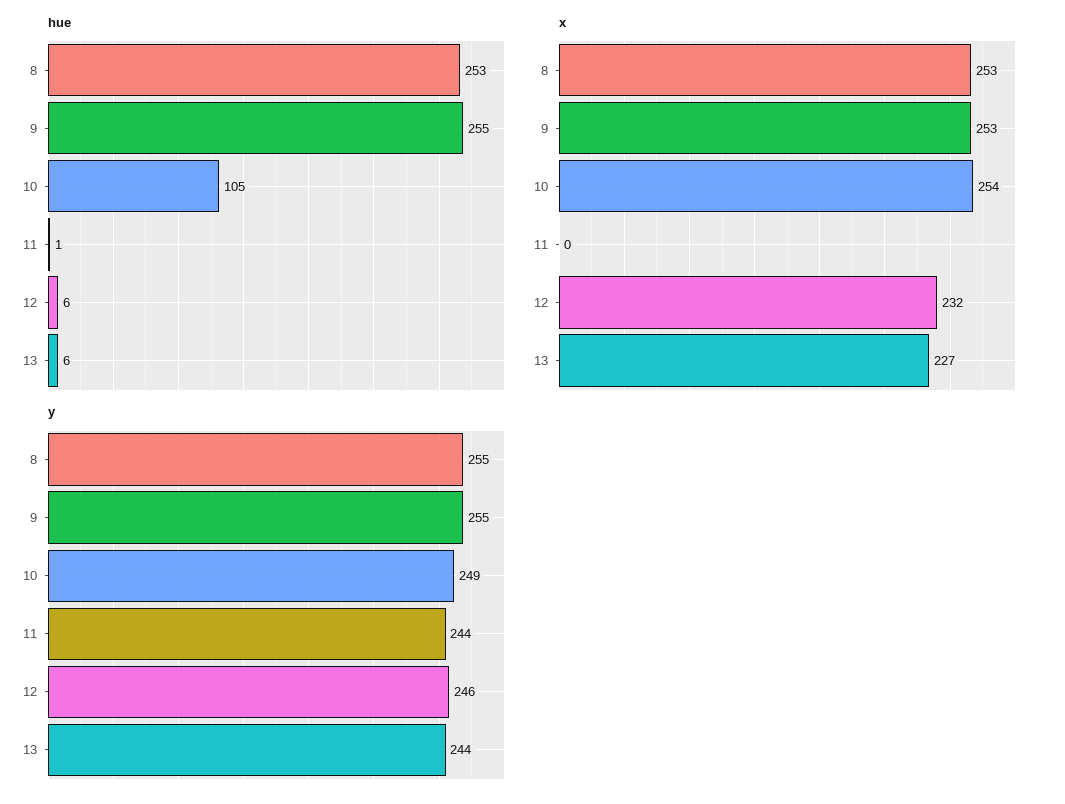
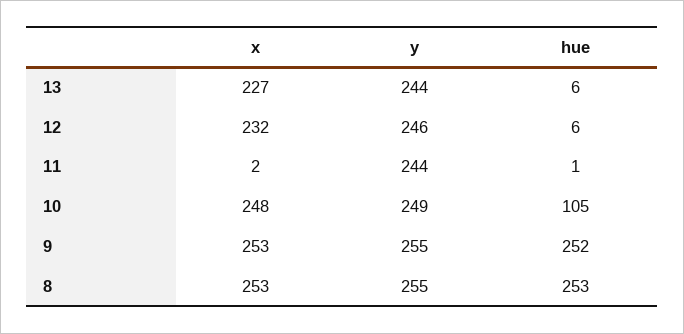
  {
    "hue": {
      "8": 253,
-     "9": 255,
+     "9": 252,
      "10": 105,
      "11": 1,
      "12": 6,
      "13": 6
    },
    "x": {
      "8": 253,
      "9": 253,
-     "10": 254,
+     "10": 248,
-     "11": 0,
+     "11": 2,
      "12": 232,
      "13": 227
    },
    "y": {
      "8": 255,
      "9": 255,
      "10": 249,
      "11": 244,
      "12": 246,
      "13": 244
    }
  }

